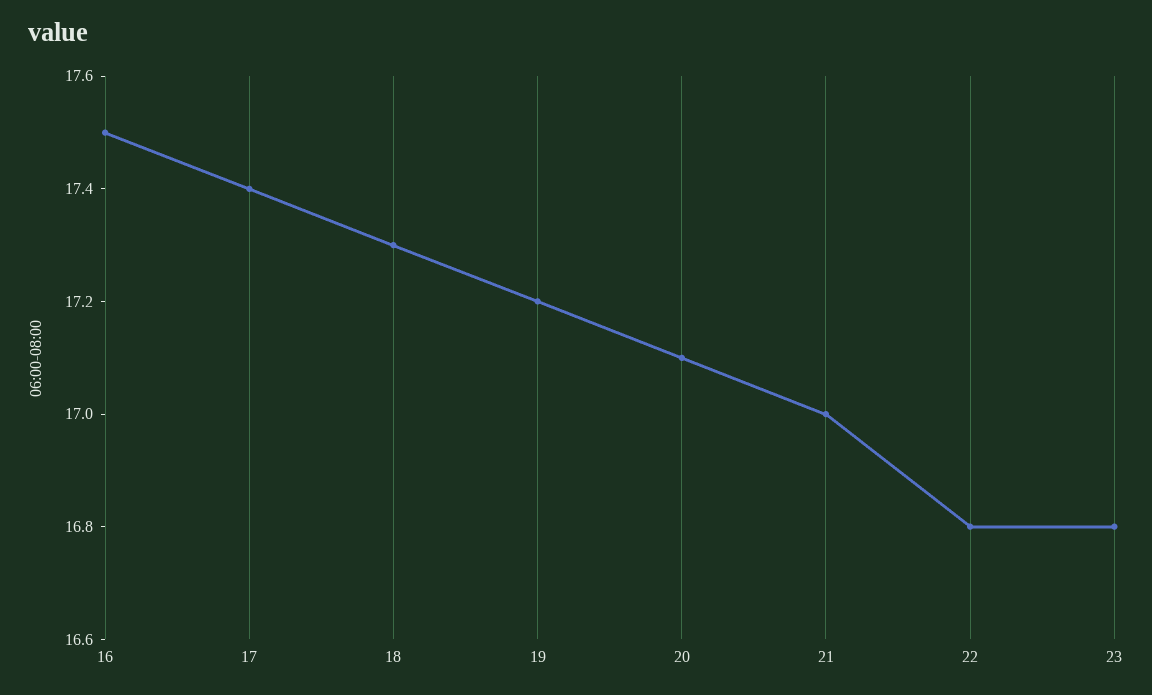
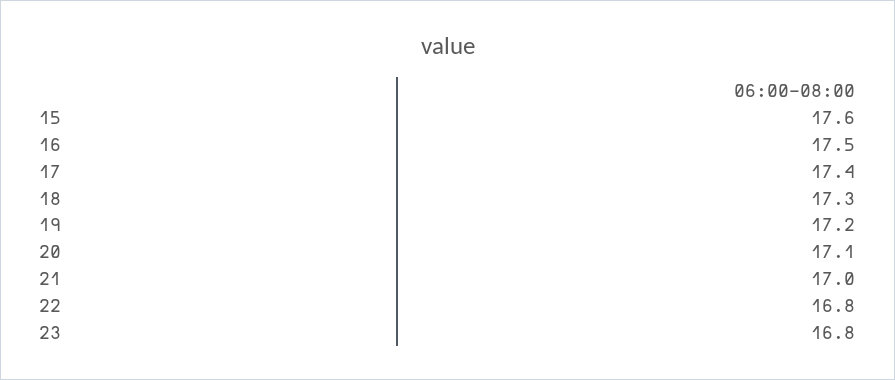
  {
    "16": 17.5,
    "17": 17.4,
    "18": 17.3,
    "19": 17.2,
    "20": 17.1,
    "21": 17,
    "22": 16.8,
-   "23": 16.8
+   "23": 16.8,
+   "15": 17.6
  }

